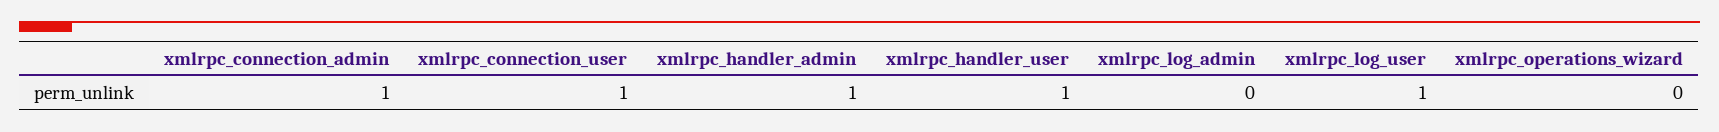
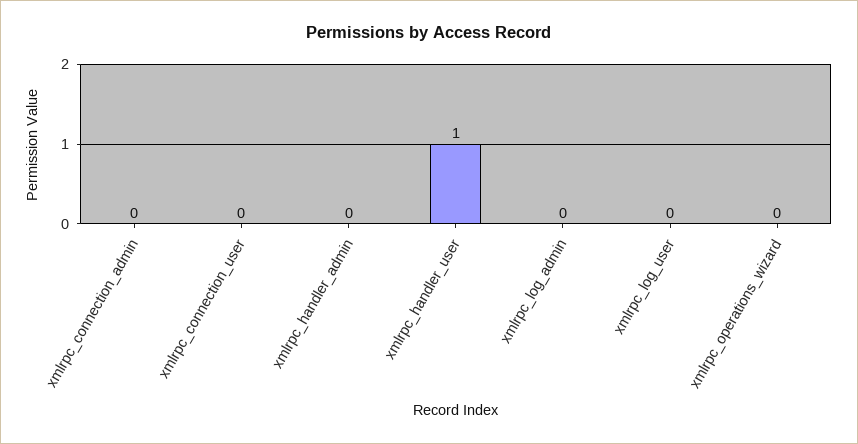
  {
-   "xmlrpc_connection_admin": 1,
+   "xmlrpc_connection_admin": 0,
-   "xmlrpc_connection_user": 1,
+   "xmlrpc_connection_user": 0,
-   "xmlrpc_handler_admin": 1,
+   "xmlrpc_handler_admin": 0,
    "xmlrpc_handler_user": 1,
    "xmlrpc_log_admin": 0,
-   "xmlrpc_log_user": 1,
+   "xmlrpc_log_user": 0,
    "xmlrpc_operations_wizard": 0
  }

